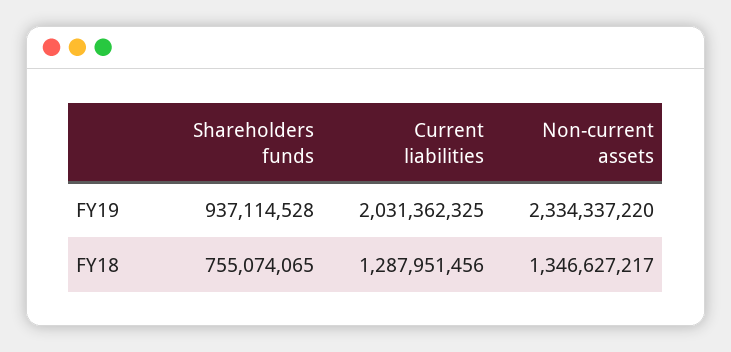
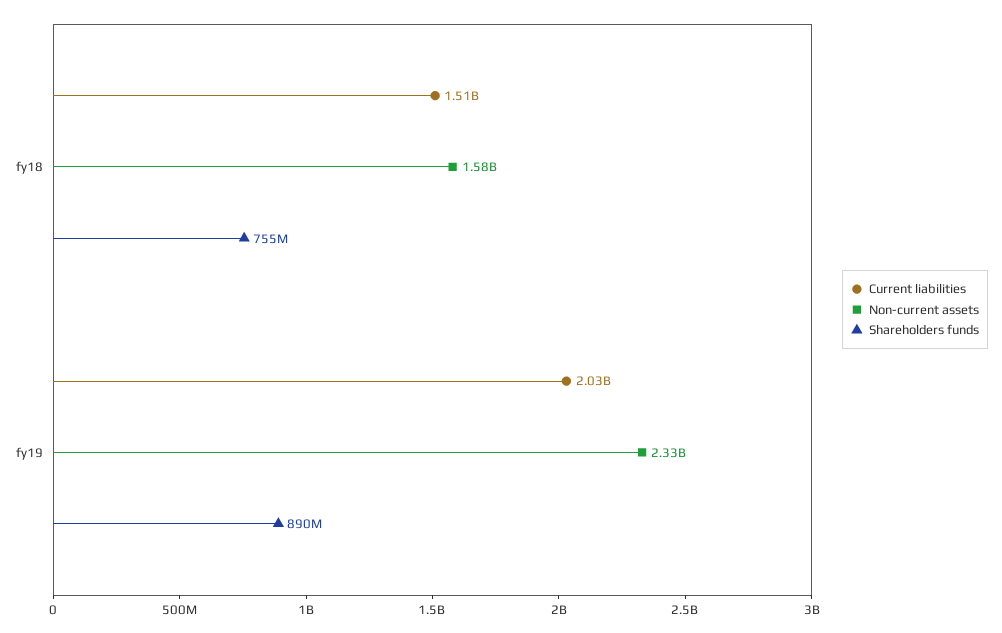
  {
    "Shareholders funds": {
-     "FY19": 937114528,
+     "FY19": 890000000,
      "FY18": 755074065
    },
    "Current liabilities": {
      "FY19": 2031362325,
-     "FY18": 1287951456
+     "FY18": 1510000000
    },
    "Non-current assets": {
      "FY19": 2334337220,
-     "FY18": 1346627217
+     "FY18": 1580000000
    }
  }

